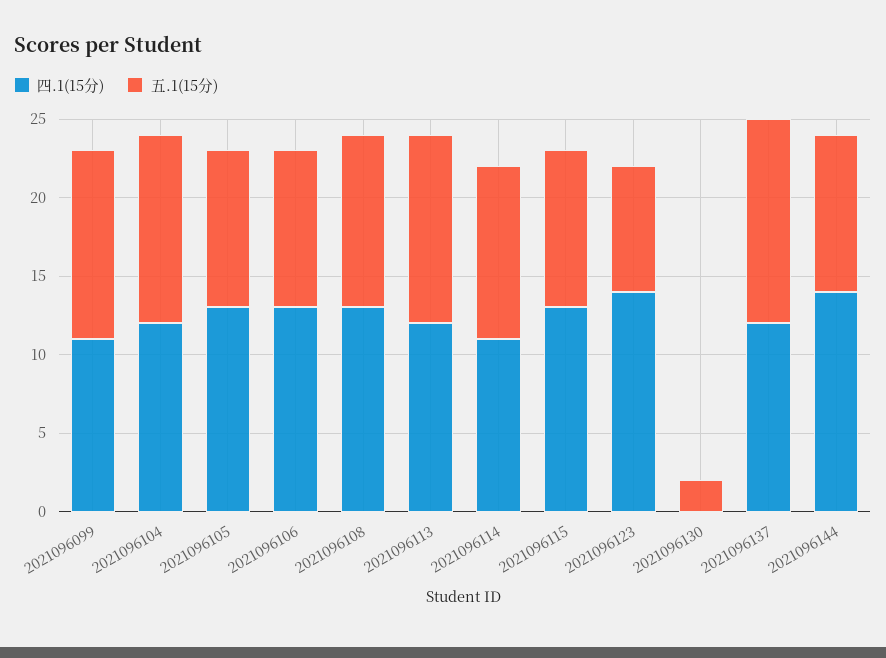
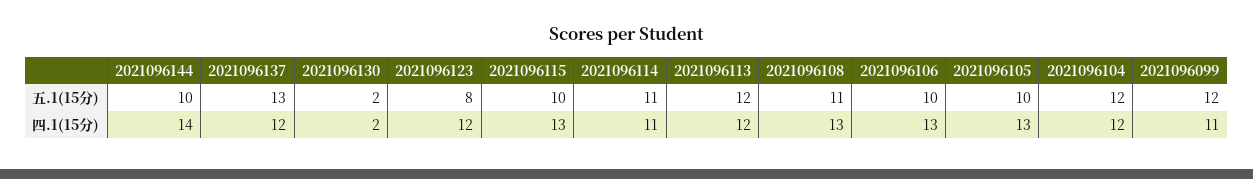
  {
    "四.1(15分)": {
      "2021096099": 11,
      "2021096104": 12,
      "2021096105": 13,
      "2021096106": 13,
      "2021096108": 13,
      "2021096113": 12,
      "2021096114": 11,
      "2021096115": 13,
-     "2021096123": 14,
+     "2021096123": 12,
-     "2021096130": 0,
+     "2021096130": 2,
      "2021096137": 12,
      "2021096144": 14
    },
    "五.1(15分)": {
      "2021096099": 12,
      "2021096104": 12,
      "2021096105": 10,
      "2021096106": 10,
      "2021096108": 11,
      "2021096113": 12,
      "2021096114": 11,
      "2021096115": 10,
      "2021096123": 8,
      "2021096130": 2,
      "2021096137": 13,
      "2021096144": 10
    }
  }

